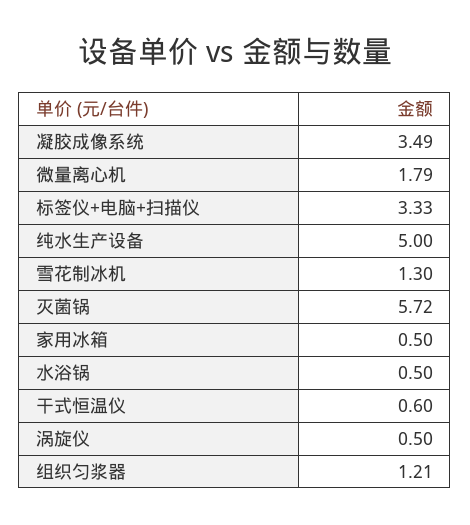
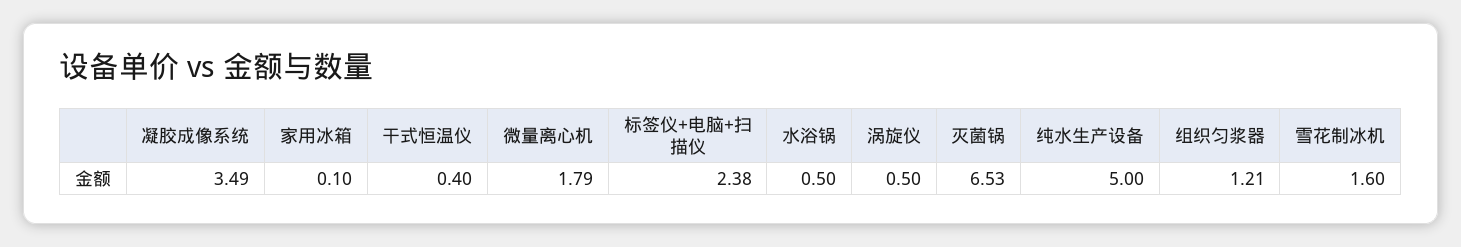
  {
    "凝胶成像系统": 3.49,
    "微量离心机": 1.79,
-   "标签仪+电脑+扫描仪": 3.33,
+   "标签仪+电脑+扫描仪": 2.38,
    "纯水生产设备": 5,
-   "雪花制冰机": 1.3,
+   "雪花制冰机": 1.6,
-   "灭菌锅": 5.72,
+   "灭菌锅": 6.53,
-   "家用冰箱": 0.5,
+   "家用冰箱": 0.1,
    "水浴锅": 0.5,
-   "干式恒温仪": 0.6,
+   "干式恒温仪": 0.4,
    "涡旋仪": 0.5,
    "组织匀浆器": 1.21
  }

